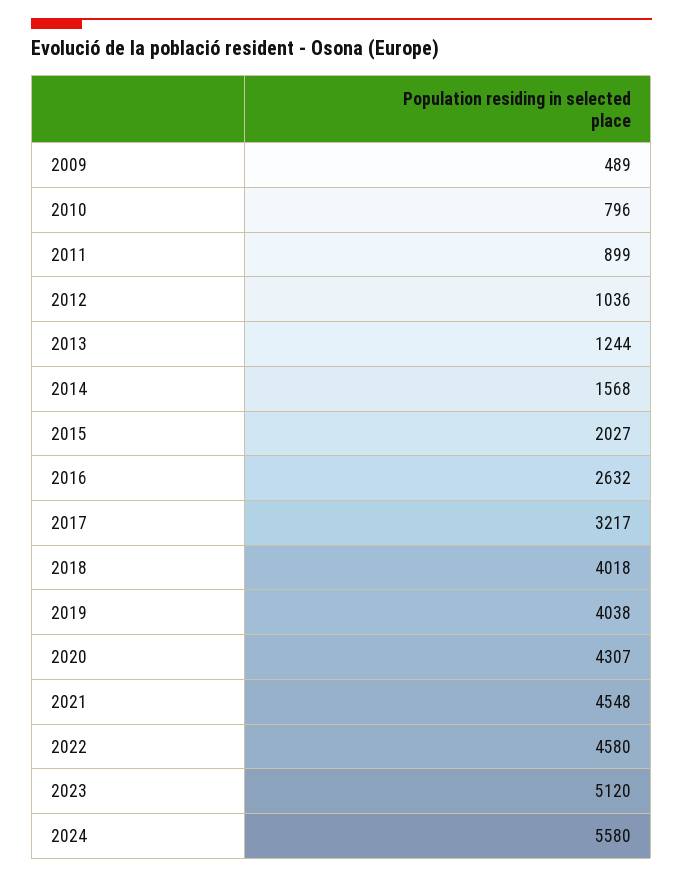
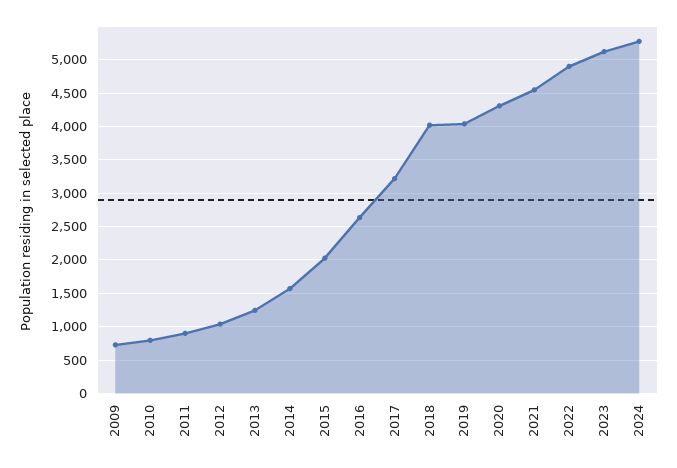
  {
-   "2009": 489,
+   "2009": 700,
    "2010": 796,
    "2011": 899,
    "2012": 1036,
    "2013": 1244,
    "2014": 1568,
    "2015": 2027,
    "2016": 2632,
    "2017": 3217,
    "2018": 4018,
    "2019": 4038,
    "2020": 4307,
    "2021": 4548,
-   "2022": 4580,
+   "2022": 4900,
    "2023": 5120,
-   "2024": 5580
+   "2024": 5300
  }

